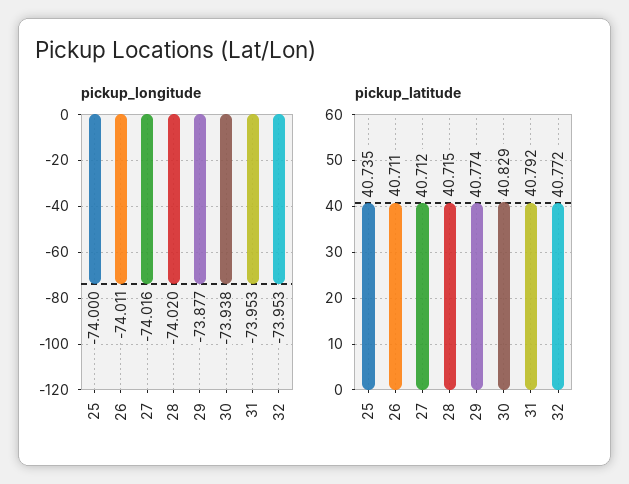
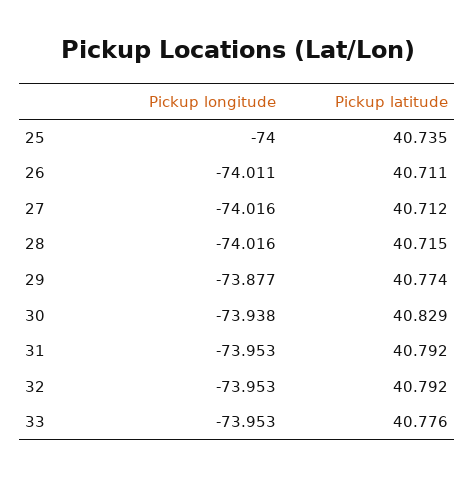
  {
    "pickup_longitude": {
      "25": -74,
      "26": -74.011,
      "27": -74.016,
-     "28": -74.02,
+     "28": -74.016,
      "29": -73.877,
      "30": -73.938,
      "31": -73.953,
-     "32": -73.953
+     "32": -73.953,
+     "33": -73.953
    },
    "pickup_latitude": {
      "25": 40.735,
      "26": 40.711,
      "27": 40.712,
      "28": 40.715,
      "29": 40.774,
      "30": 40.829,
      "31": 40.792,
-     "32": 40.772
+     "32": 40.792,
+     "33": 40.776
    }
  }

